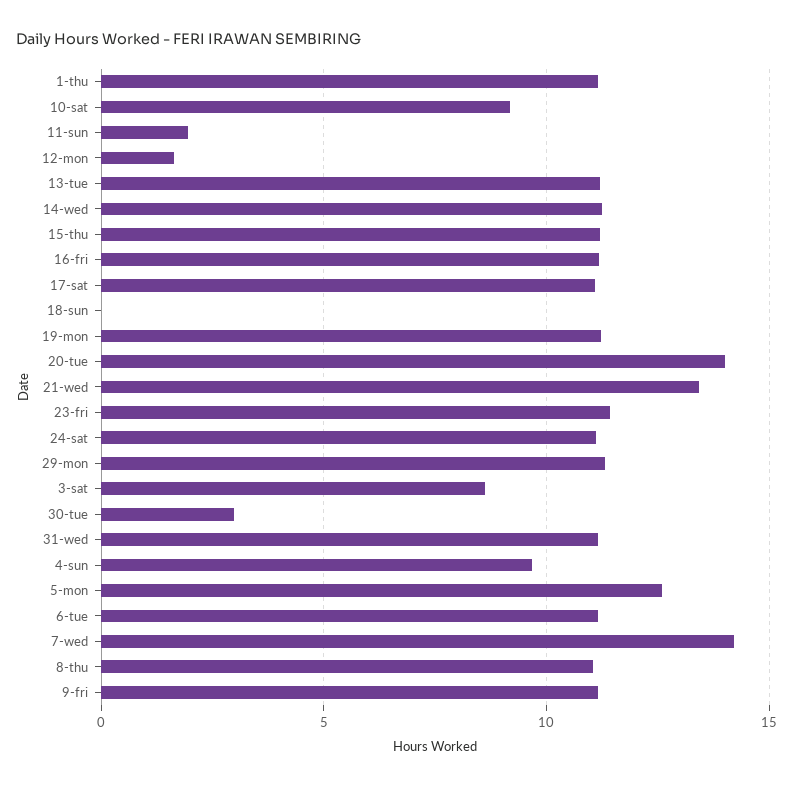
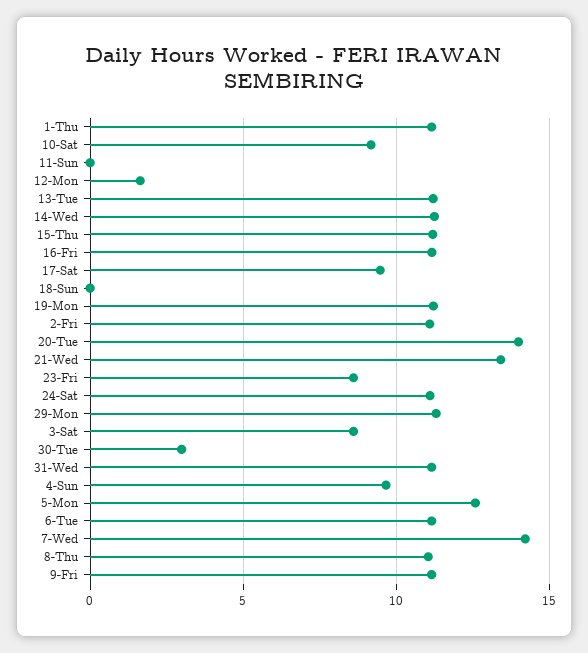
  {
    "1-thu": 11,
    "10-sat": 9,
-   "11-sun": 2,
+   "11-sun": 0,
    "12-mon": 1.5,
    "13-tue": 11,
    "14-wed": 11.5,
    "15-thu": 11,
    "16-fri": 11,
-   "17-sat": 11,
+   "17-sat": 9.5,
    "18-sun": 0,
    "19-mon": 11,
    "20-tue": 14,
    "21-wed": 13.5,
-   "23-fri": 11.5,
+   "23-fri": 8.5,
    "24-sat": 11,
    "29-mon": 11.5,
    "3-sat": 8.5,
    "30-tue": 3,
    "31-wed": 11,
    "4-sun": 9.5,
    "5-mon": 12.5,
    "6-tue": 11,
    "7-wed": 14,
    "8-thu": 11,
-   "9-fri": 11
+   "9-fri": 11,
+   "2-Fri": 11
  }

